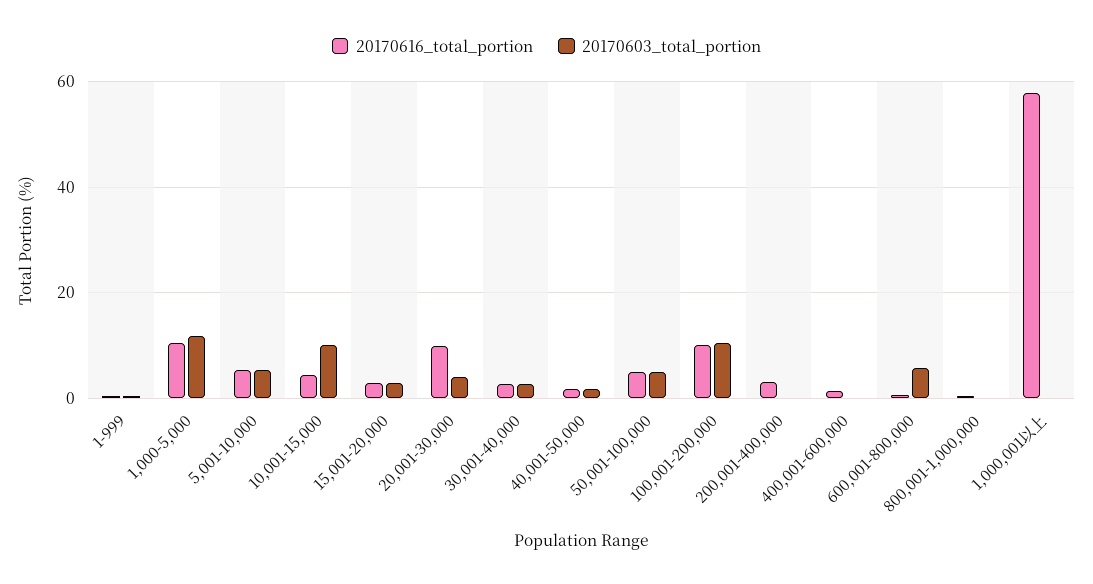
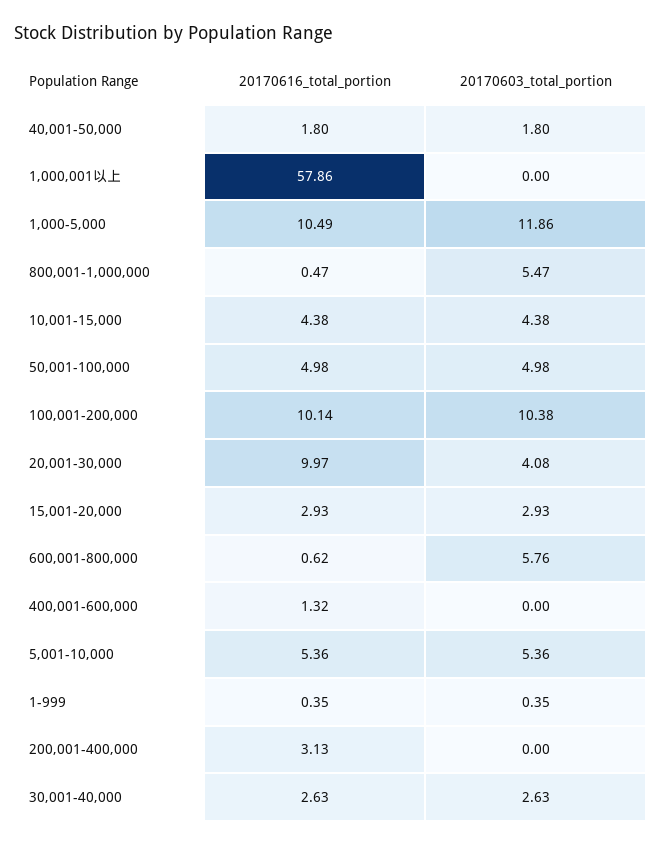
  {
    "20170616_total_portion": {
      "1-999": 0.35,
      "1,000-5,000": 10.49,
      "5,001-10,000": 5.36,
      "10,001-15,000": 4.38,
      "15,001-20,000": 2.93,
      "20,001-30,000": 9.97,
      "30,001-40,000": 2.63,
      "40,001-50,000": 1.8,
      "50,001-100,000": 4.98,
      "100,001-200,000": 10.14,
      "200,001-400,000": 3.13,
      "400,001-600,000": 1.32,
      "600,001-800,000": 0.62,
      "800,001-1,000,000": 0.47,
      "1,000,001以上": 57.86
    },
    "20170603_total_portion": {
      "1-999": 0.35,
      "1,000-5,000": 11.86,
      "5,001-10,000": 5.36,
-     "10,001-15,000": 10,
+     "10,001-15,000": 4.38,
      "15,001-20,000": 2.93,
      "20,001-30,000": 4.08,
      "30,001-40,000": 2.63,
      "40,001-50,000": 1.8,
      "50,001-100,000": 4.98,
      "100,001-200,000": 10.38,
      "200,001-400,000": 0,
      "400,001-600,000": 0,
      "600,001-800,000": 5.76,
-     "800,001-1,000,000": 0,
+     "800,001-1,000,000": 5.47,
      "1,000,001以上": 0
    }
  }

